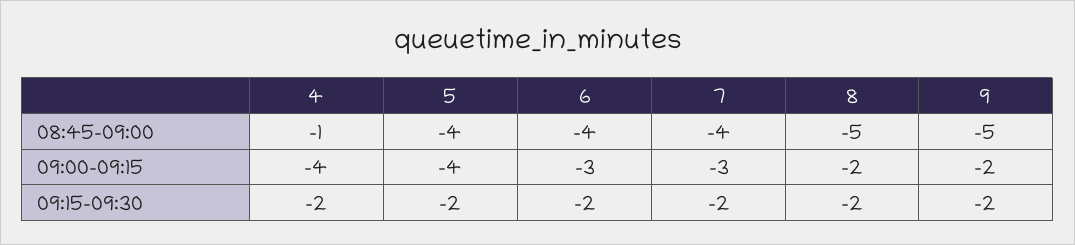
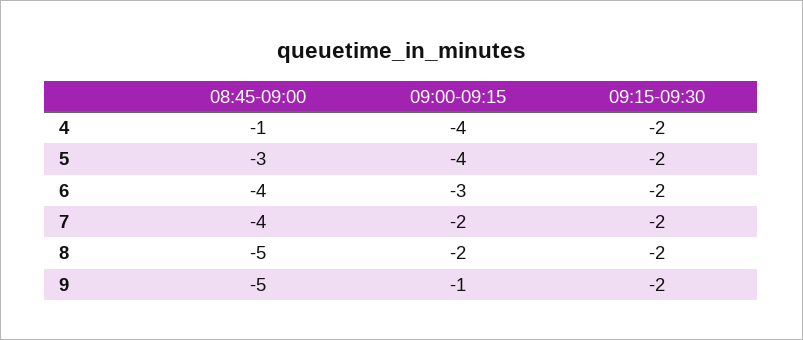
  {
    "4": {
      "08:45-09:00": -1,
      "09:00-09:15": -4,
      "09:15-09:30": -2
    },
    "5": {
-     "08:45-09:00": -4,
+     "08:45-09:00": -3,
      "09:00-09:15": -4,
      "09:15-09:30": -2
    },
    "6": {
      "08:45-09:00": -4,
      "09:00-09:15": -3,
      "09:15-09:30": -2
    },
    "7": {
      "08:45-09:00": -4,
-     "09:00-09:15": -3,
+     "09:00-09:15": -2,
      "09:15-09:30": -2
    },
    "8": {
      "08:45-09:00": -5,
      "09:00-09:15": -2,
      "09:15-09:30": -2
    },
    "9": {
      "08:45-09:00": -5,
-     "09:00-09:15": -2,
+     "09:00-09:15": -1,
      "09:15-09:30": -2
    }
  }

